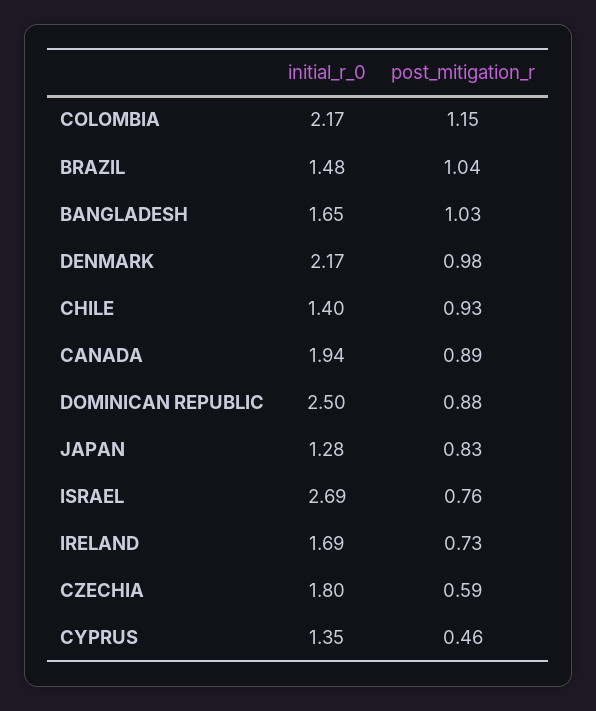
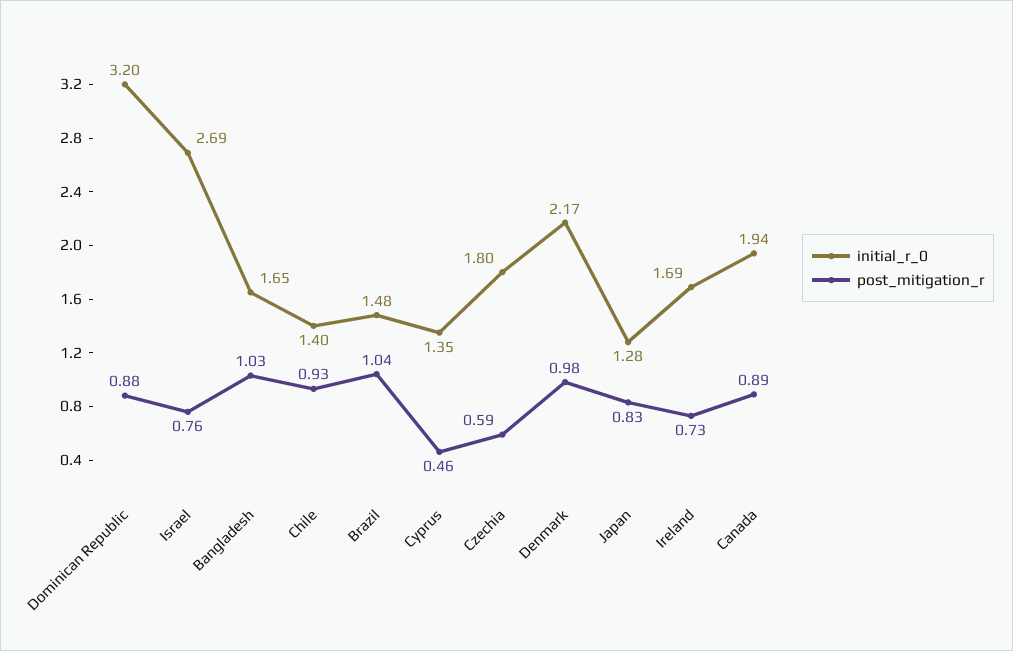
  {
    "initial_r_0": {
-     "COLOMBIA": 2.17,
      "BRAZIL": 1.48,
      "BANGLADESH": 1.65,
      "DENMARK": 2.17,
      "CHILE": 1.4,
      "CANADA": 1.94,
-     "DOMINICAN REPUBLIC": 2.5,
+     "DOMINICAN REPUBLIC": 3.2,
      "JAPAN": 1.28,
      "ISRAEL": 2.69,
      "IRELAND": 1.69,
      "CZECHIA": 1.8,
      "CYPRUS": 1.35
    },
    "post_mitigation_r": {
-     "COLOMBIA": 1.15,
      "BRAZIL": 1.04,
      "BANGLADESH": 1.03,
      "DENMARK": 0.98,
      "CHILE": 0.93,
      "CANADA": 0.89,
      "DOMINICAN REPUBLIC": 0.88,
      "JAPAN": 0.83,
      "ISRAEL": 0.76,
      "IRELAND": 0.73,
      "CZECHIA": 0.59,
      "CYPRUS": 0.46
    }
  }

